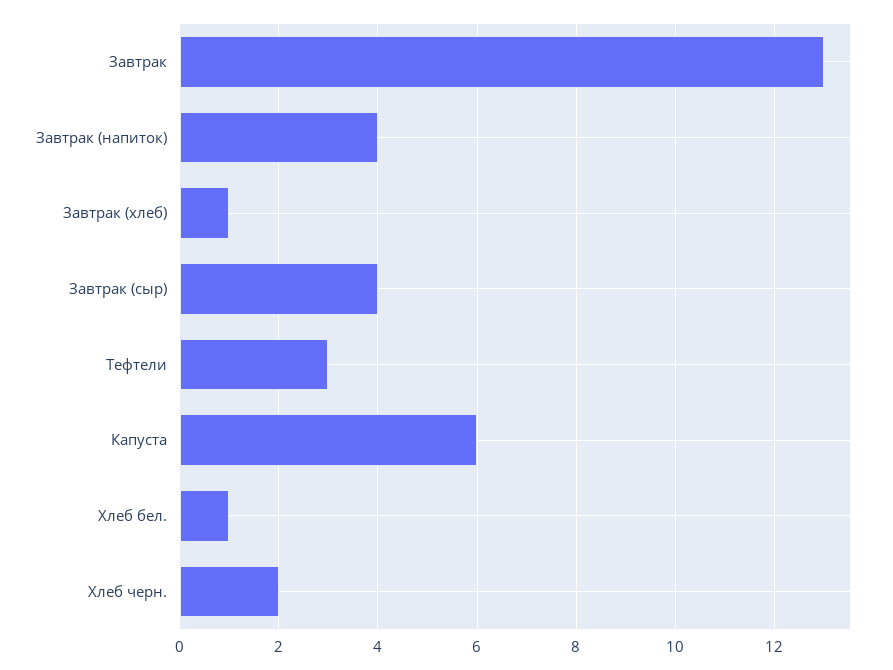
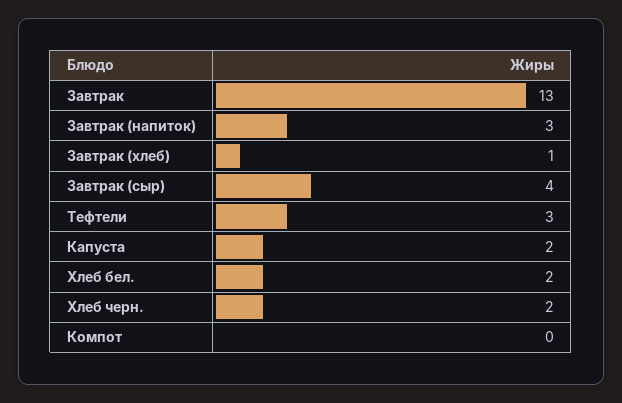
  {
    "Завтрак": 13,
-   "Завтрак (напиток)": 4,
+   "Завтрак (напиток)": 3,
    "Завтрак (хлеб)": 1,
    "Завтрак (сыр)": 4,
    "Тефтели": 3,
-   "Капуста": 6,
+   "Капуста": 2,
-   "Хлеб бел.": 1,
+   "Хлеб бел.": 2,
-   "Хлеб черн.": 2
+   "Хлеб черн.": 2,
+   "Компот": 0
  }

